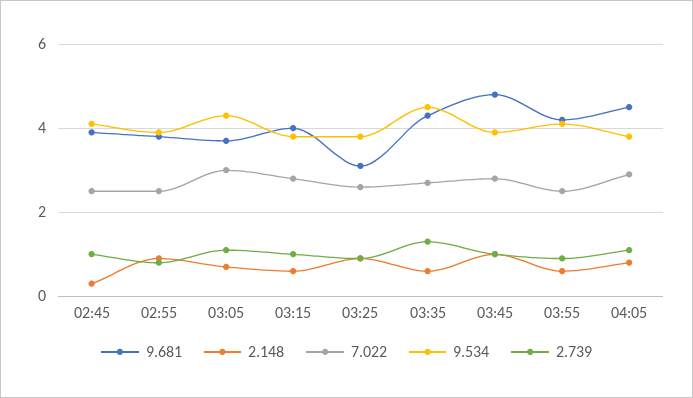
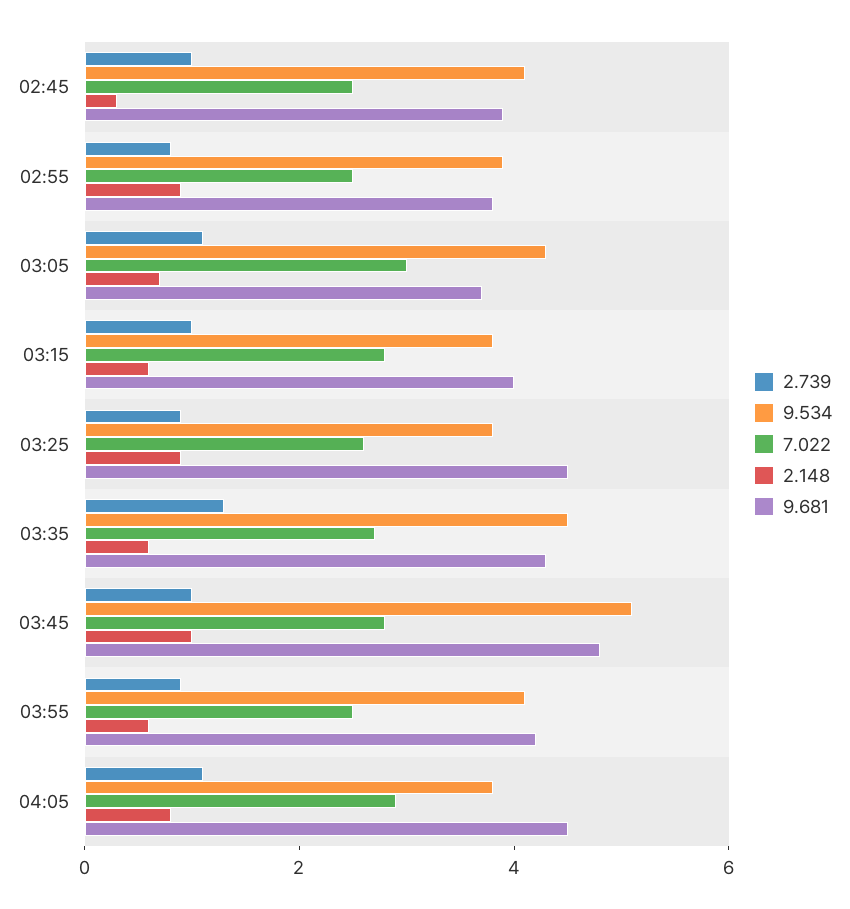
  {
    "9.681": {
      "02:45": 4,
      "02:55": 4,
      "03:05": 3.5,
      "03:15": 4,
-     "03:25": 3,
+     "03:25": 4.5,
      "03:35": 4.5,
      "03:45": 5,
      "03:55": 4,
      "04:05": 4.5
    },
    "2.148": {
      "02:45": 0.5,
      "02:55": 1,
      "03:05": 0.5,
      "03:15": 0.5,
      "03:25": 1,
      "03:35": 0.5,
      "03:45": 1,
      "03:55": 0.5,
      "04:05": 1
    },
    "7.022": {
      "02:45": 2.5,
      "02:55": 2.5,
      "03:05": 3,
      "03:15": 3,
      "03:25": 2.5,
      "03:35": 2.5,
      "03:45": 3,
      "03:55": 2.5,
      "04:05": 3
    },
    "9.534": {
      "02:45": 4,
      "02:55": 4,
      "03:05": 4.5,
      "03:15": 4,
      "03:25": 4,
      "03:35": 4.5,
-     "03:45": 4,
+     "03:45": 5,
      "03:55": 4,
      "04:05": 4
    },
    "2.739": {
      "02:45": 1,
      "02:55": 1,
      "03:05": 1,
      "03:15": 1,
      "03:25": 1,
      "03:35": 1.5,
      "03:45": 1,
      "03:55": 1,
      "04:05": 1
    }
  }

